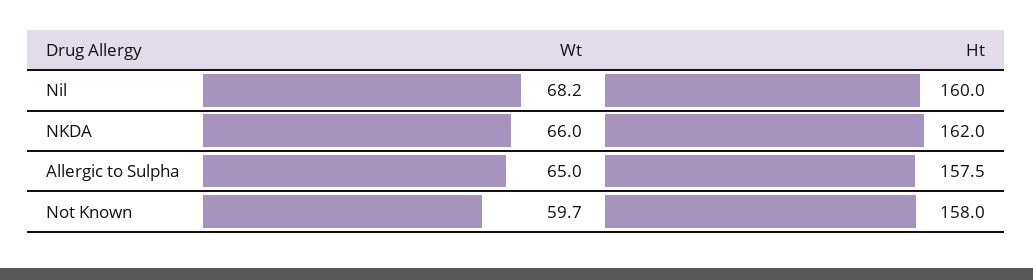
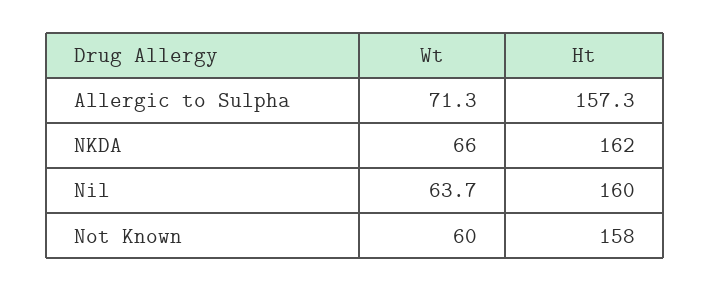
  {
    "Wt": {
-     "Nil": 68.2,
+     "Nil": 63.7,
      "NKDA": 66,
-     "Allergic to Sulpha": 65,
+     "Allergic to Sulpha": 71.3,
-     "Not Known": 59.7
+     "Not Known": 60
    },
    "Ht": {
      "Nil": 160,
      "NKDA": 162,
-     "Allergic to Sulpha": 157.5,
+     "Allergic to Sulpha": 157.3,
      "Not Known": 158
    }
  }

